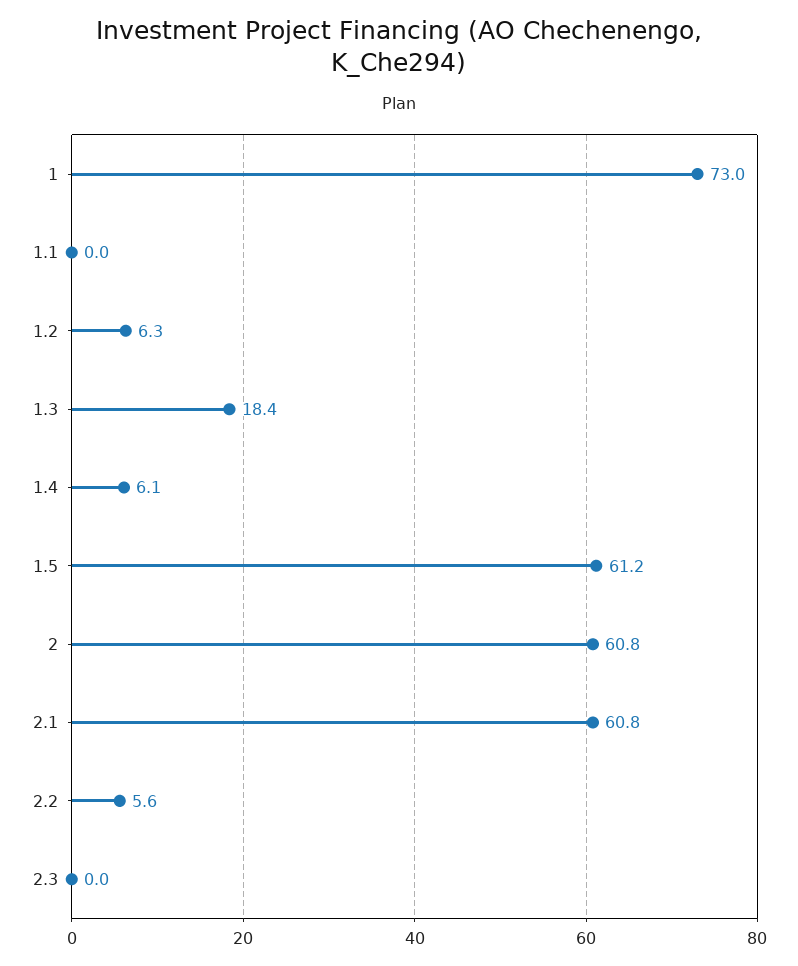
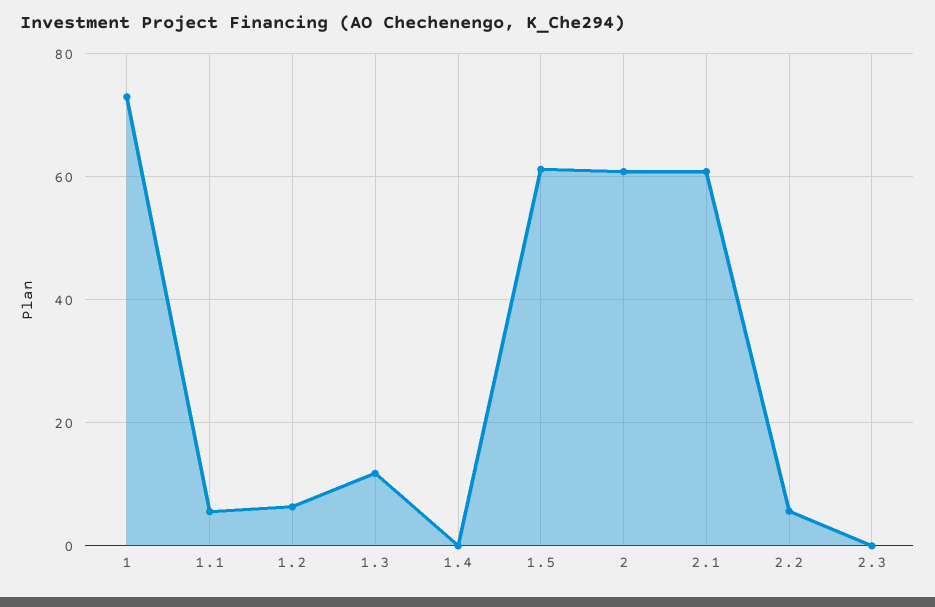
  {
    "1": 73,
-   "1.1": 0,
+   "1.1": 6,
    "1.2": 6.3,
-   "1.3": 18.4,
+   "1.3": 12,
-   "1.4": 6.1,
+   "1.4": 0,
    "1.5": 61.2,
    "2": 60.8,
    "2.1": 60.8,
    "2.2": 5.6,
    "2.3": 0
  }

